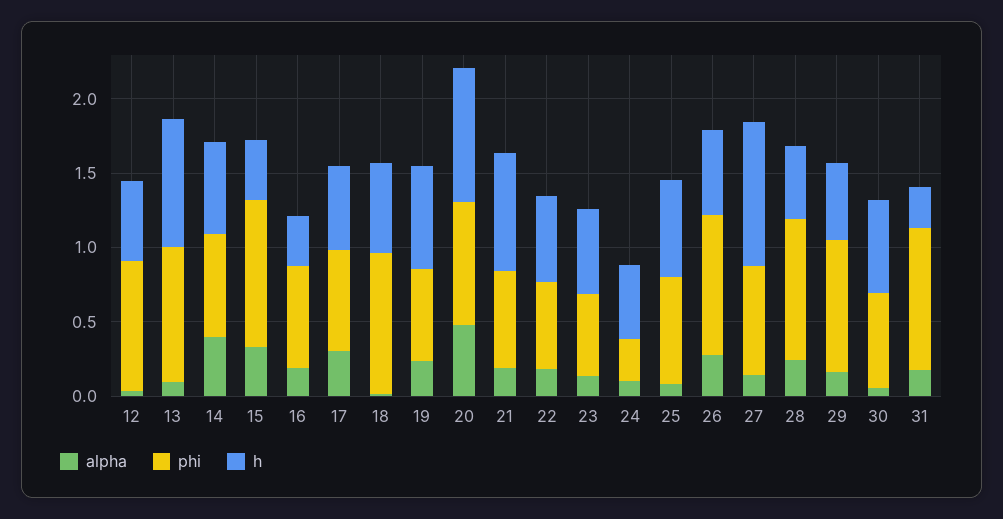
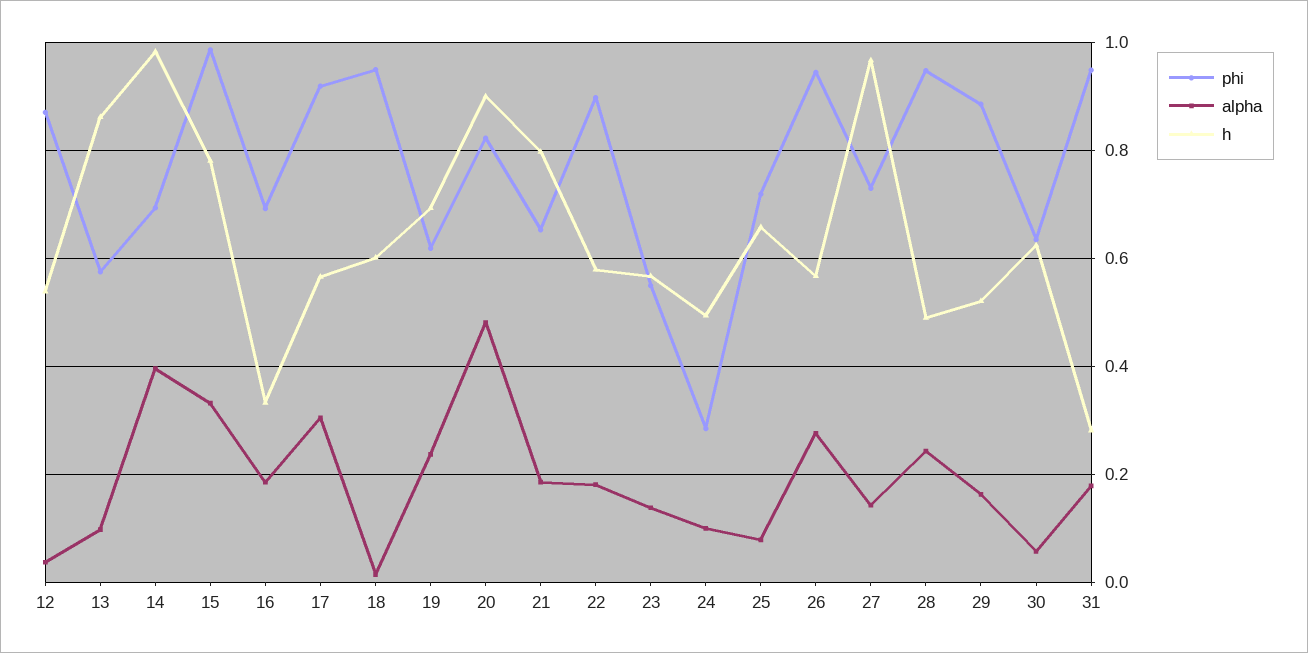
  {
    "alpha": {
      "12": 0.04,
      "13": 0.1,
      "14": 0.4,
      "15": 0.34,
      "16": 0.18,
      "17": 0.3,
      "18": 0.02,
      "19": 0.24,
      "20": 0.48,
      "21": 0.18,
      "22": 0.18,
      "23": 0.14,
      "24": 0.1,
      "25": 0.08,
      "26": 0.28,
      "27": 0.14,
      "28": 0.24,
      "29": 0.16,
      "30": 0.06,
      "31": 0.18
    },
    "phi": {
      "12": 0.88,
-     "13": 0.9,
+     "13": 0.58,
      "14": 0.7,
      "15": 0.98,
      "16": 0.7,
-     "17": 0.7,
+     "17": 0.92,
      "18": 0.94,
      "19": 0.62,
      "20": 0.82,
      "21": 0.66,
-     "22": 0.6,
+     "22": 0.9,
      "23": 0.54,
      "24": 0.28,
      "25": 0.72,
      "26": 0.94,
      "27": 0.74,
      "28": 0.94,
      "29": 0.88,
      "30": 0.64,
      "31": 0.94
    },
    "h": {
      "12": 0.54,
      "13": 0.86,
-     "14": 0.6,
+     "14": 0.98,
-     "15": 0.4,
+     "15": 0.78,
      "16": 0.34,
      "17": 0.56,
      "18": 0.6,
      "19": 0.7,
      "20": 0.9,
      "21": 0.8,
      "22": 0.58,
      "23": 0.56,
      "24": 0.5,
      "25": 0.66,
      "26": 0.56,
      "27": 0.96,
      "28": 0.5,
      "29": 0.52,
      "30": 0.62,
      "31": 0.28
    }
  }

